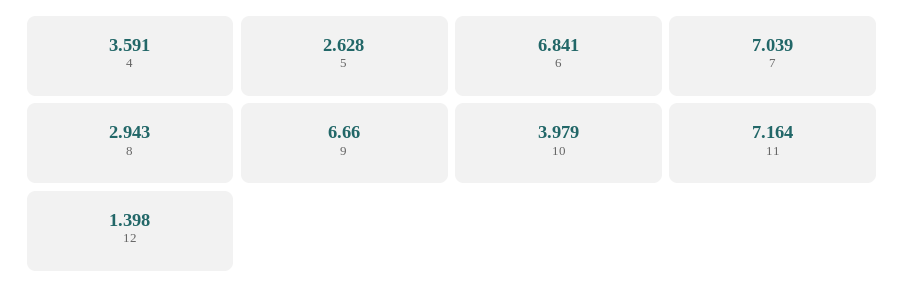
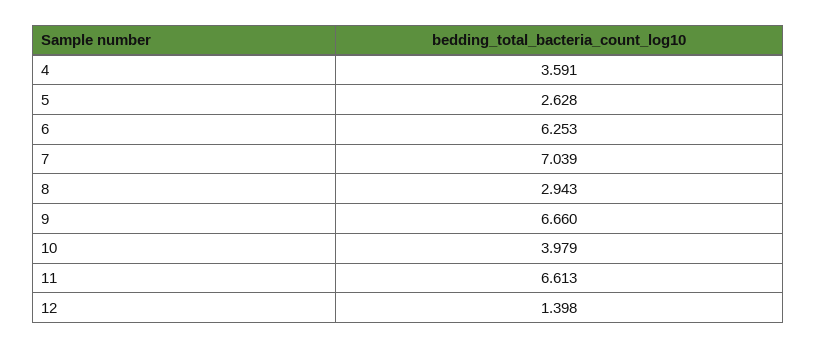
  {
    "4": 3.591,
    "5": 2.628,
-   "6": 6.841,
+   "6": 6.253,
    "7": 7.039,
    "8": 2.943,
    "9": 6.66,
    "10": 3.979,
-   "11": 7.164,
+   "11": 6.613,
    "12": 1.398
  }

